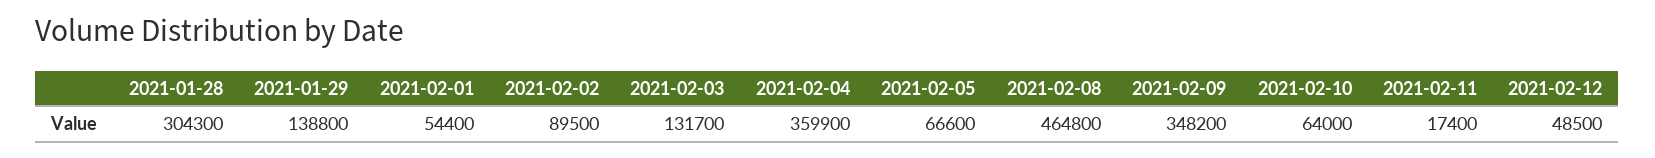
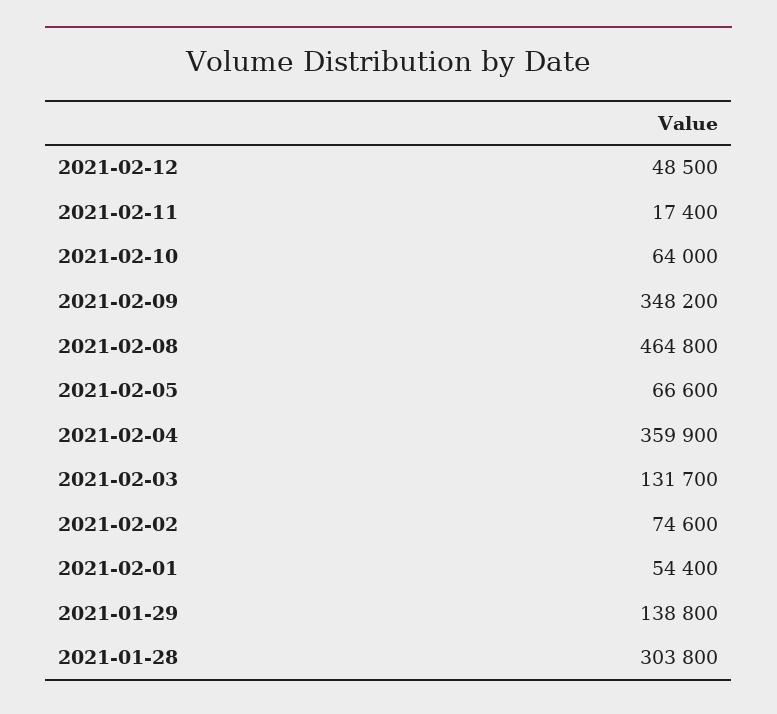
  {
-   "2021-01-28": 304300,
+   "2021-01-28": 303800,
    "2021-01-29": 138800,
    "2021-02-01": 54400,
-   "2021-02-02": 89500,
+   "2021-02-02": 74600,
    "2021-02-03": 131700,
    "2021-02-04": 359900,
    "2021-02-05": 66600,
    "2021-02-08": 464800,
    "2021-02-09": 348200,
    "2021-02-10": 64000,
    "2021-02-11": 17400,
    "2021-02-12": 48500
  }

